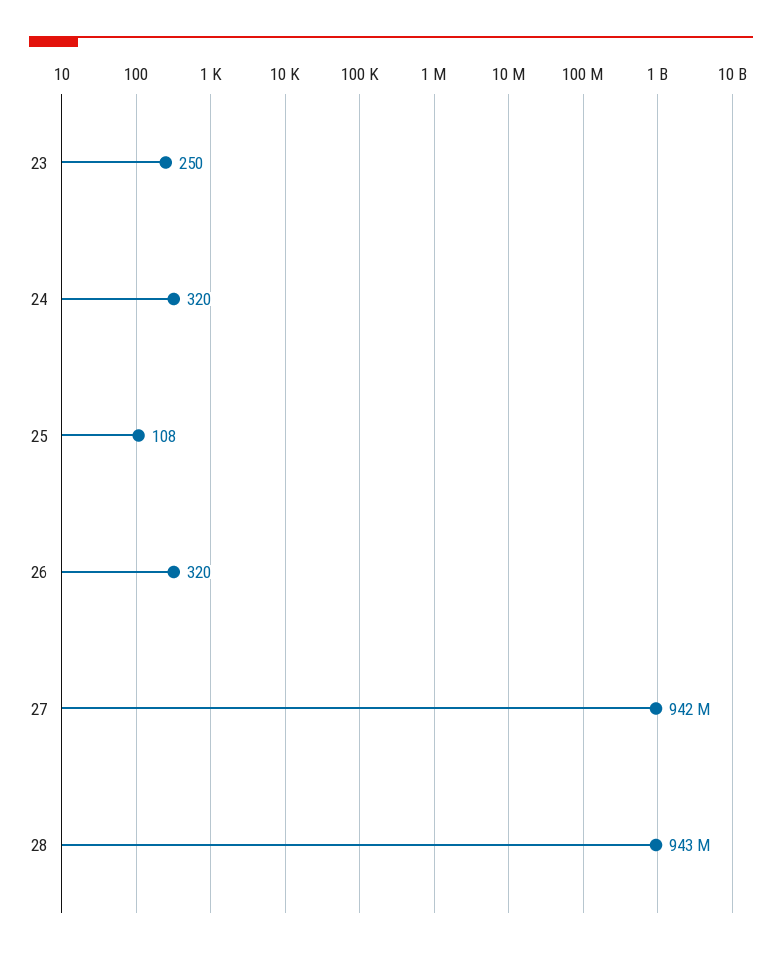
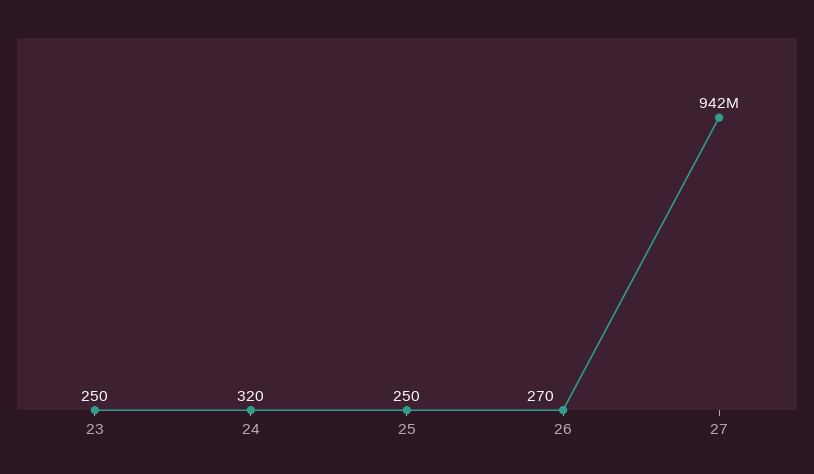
  {
    "23": 250,
    "24": 320,
-   "25": 108,
+   "25": 250,
-   "26": 320,
+   "26": 270,
-   "27": 942000000,
+   "27": 942000000
-   "28": 943000000
  }

